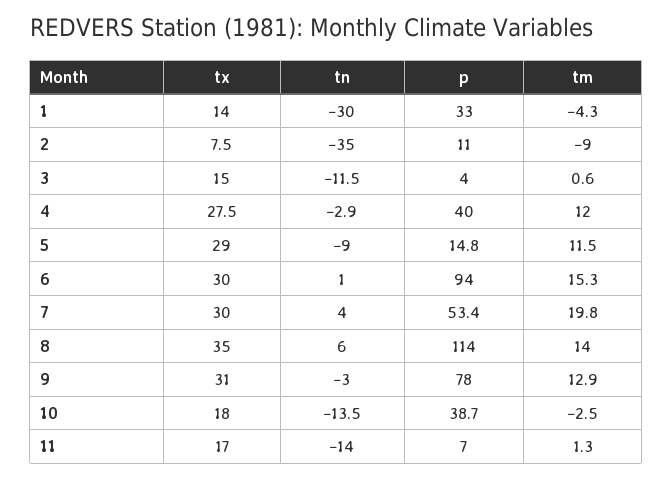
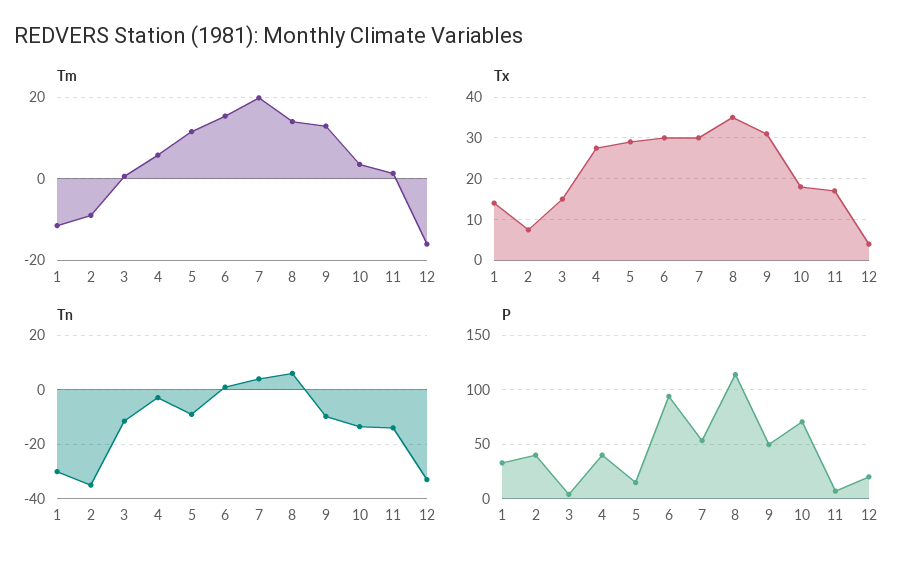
  {
    "tx": {
      "1": 14,
      "2": 7.5,
      "3": 15,
      "4": 27.5,
      "5": 29,
      "6": 30,
      "7": 30,
      "8": 35,
      "9": 31,
      "10": 18,
-     "11": 17
+     "11": 17,
+     "12": 4
    },
    "tn": {
      "1": -30,
      "2": -35,
      "3": -11.5,
      "4": -2.9,
      "5": -9,
      "6": 1,
      "7": 4,
      "8": 6,
-     "9": -3,
+     "9": -10,
      "10": -13.5,
-     "11": -14
+     "11": -14,
+     "12": -32.5
    },
    "p": {
      "1": 33,
-     "2": 11,
+     "2": 40,
      "3": 4,
      "4": 40,
      "5": 14.8,
      "6": 94,
      "7": 53.4,
      "8": 114,
-     "9": 78,
+     "9": 50,
-     "10": 38.7,
+     "10": 70,
-     "11": 7
+     "11": 7,
+     "12": 20
    },
    "tm": {
-     "1": -4.3,
+     "1": -12,
      "2": -9,
      "3": 0.6,
-     "4": 12,
+     "4": 6,
      "5": 11.5,
      "6": 15.3,
      "7": 19.8,
      "8": 14,
      "9": 12.9,
-     "10": -2.5,
+     "10": 4,
-     "11": 1.3
+     "11": 1.3,
+     "12": -16
    }
  }

